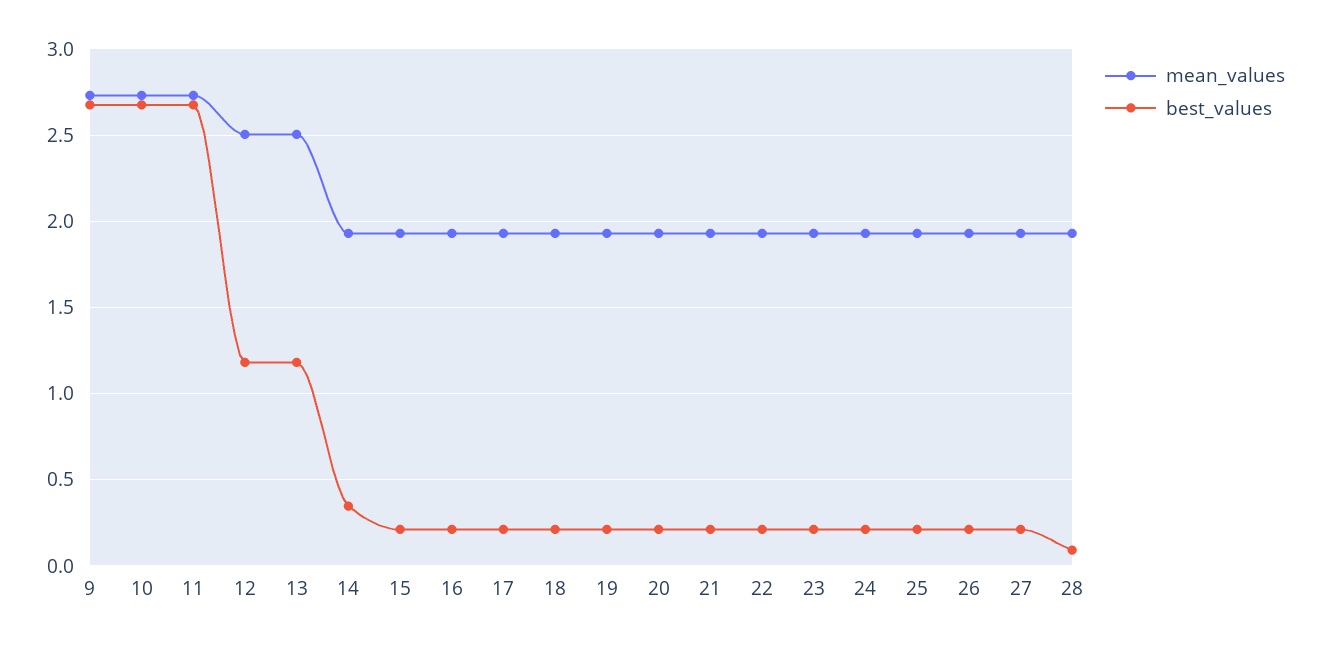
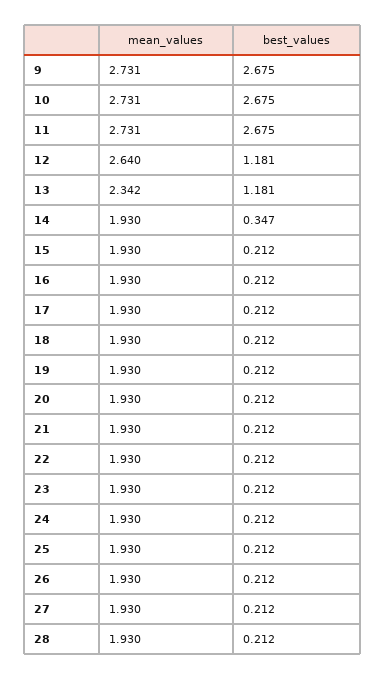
  {
    "mean_values": {
      "9": 2.731,
      "10": 2.731,
      "11": 2.731,
-     "12": 2.5,
+     "12": 2.64,
-     "13": 2.5,
+     "13": 2.342,
      "14": 1.93,
      "15": 1.93,
      "16": 1.93,
      "17": 1.93,
      "18": 1.93,
      "19": 1.93,
      "20": 1.93,
      "21": 1.93,
      "22": 1.93,
      "23": 1.93,
      "24": 1.93,
      "25": 1.93,
      "26": 1.93,
      "27": 1.93,
      "28": 1.93
    },
    "best_values": {
      "9": 2.675,
      "10": 2.675,
      "11": 2.675,
      "12": 1.181,
      "13": 1.181,
      "14": 0.347,
      "15": 0.212,
      "16": 0.212,
      "17": 0.212,
      "18": 0.212,
      "19": 0.212,
      "20": 0.212,
      "21": 0.212,
      "22": 0.212,
      "23": 0.212,
      "24": 0.212,
      "25": 0.212,
      "26": 0.212,
      "27": 0.212,
-     "28": 0.1
+     "28": 0.212
    }
  }

